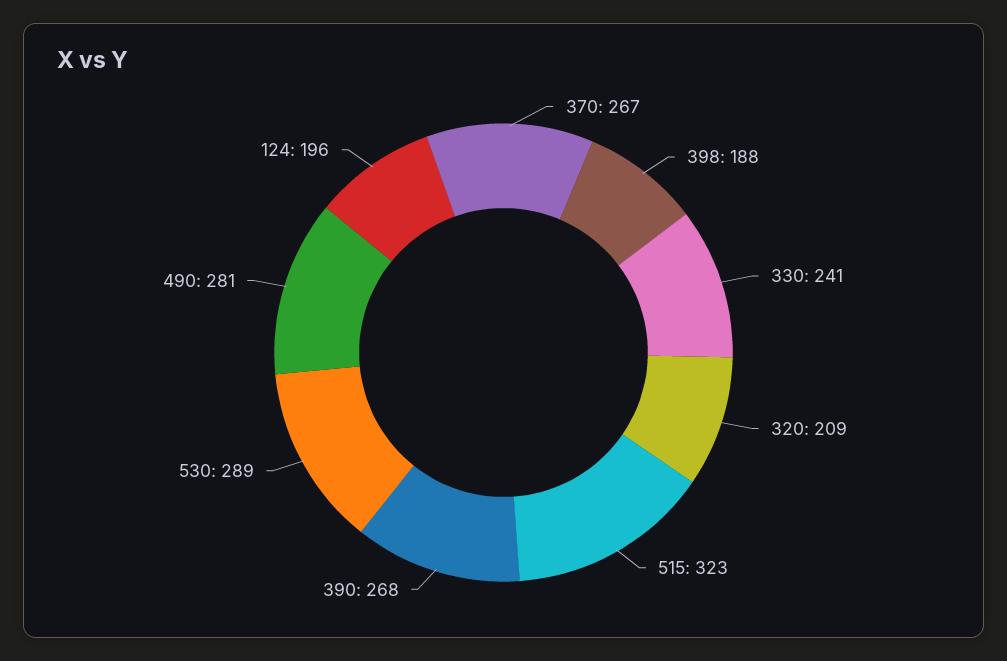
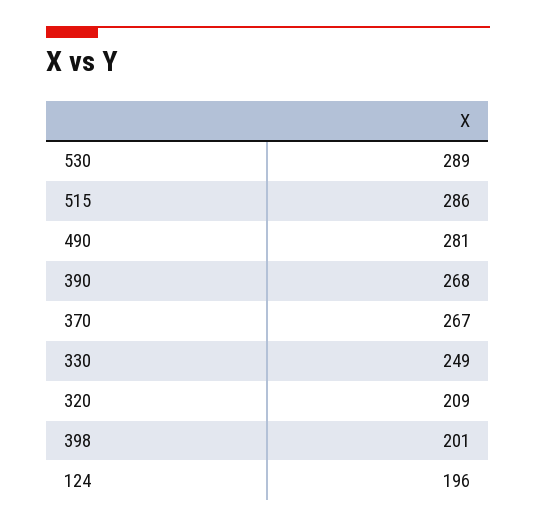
  {
    "370": 267,
-   "398": 188,
+   "398": 201,
-   "330": 241,
+   "330": 249,
    "320": 209,
-   "515": 323,
+   "515": 286,
    "390": 268,
    "530": 289,
    "490": 281,
    "124": 196
  }

